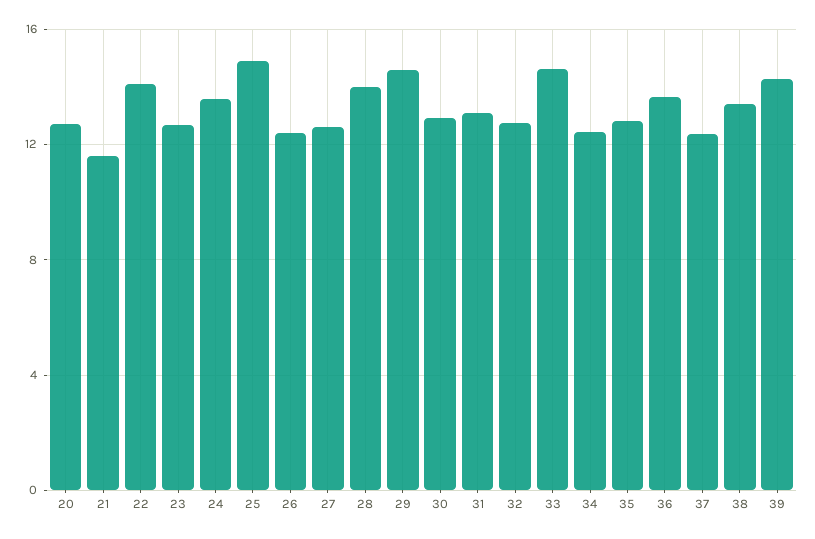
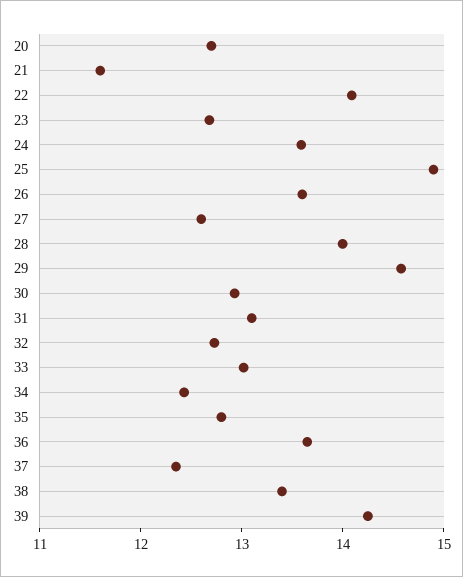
  {
    "20": 12.8,
    "21": 11.6,
    "22": 14,
    "23": 12.6,
    "24": 13.6,
    "25": 15,
-   "26": 12.5,
+   "26": 13.6,
    "27": 12.6,
    "28": 14,
    "29": 14.6,
    "30": 13,
    "31": 13.2,
    "32": 12.8,
-   "33": 14.5,
+   "33": 13,
    "34": 12.4,
    "35": 12.8,
    "36": 13.6,
    "37": 12.4,
    "38": 13.4,
    "39": 14.2
  }

